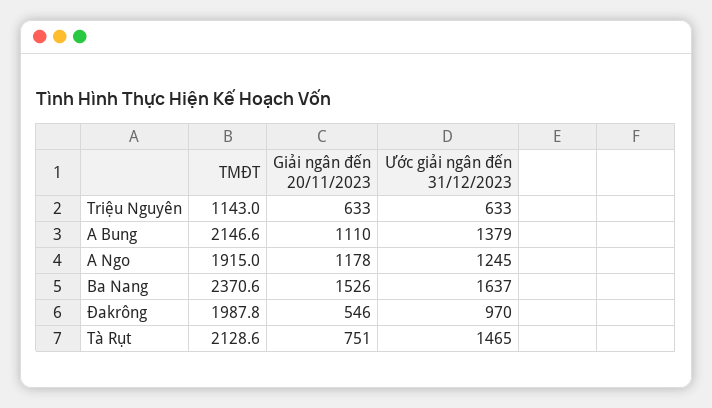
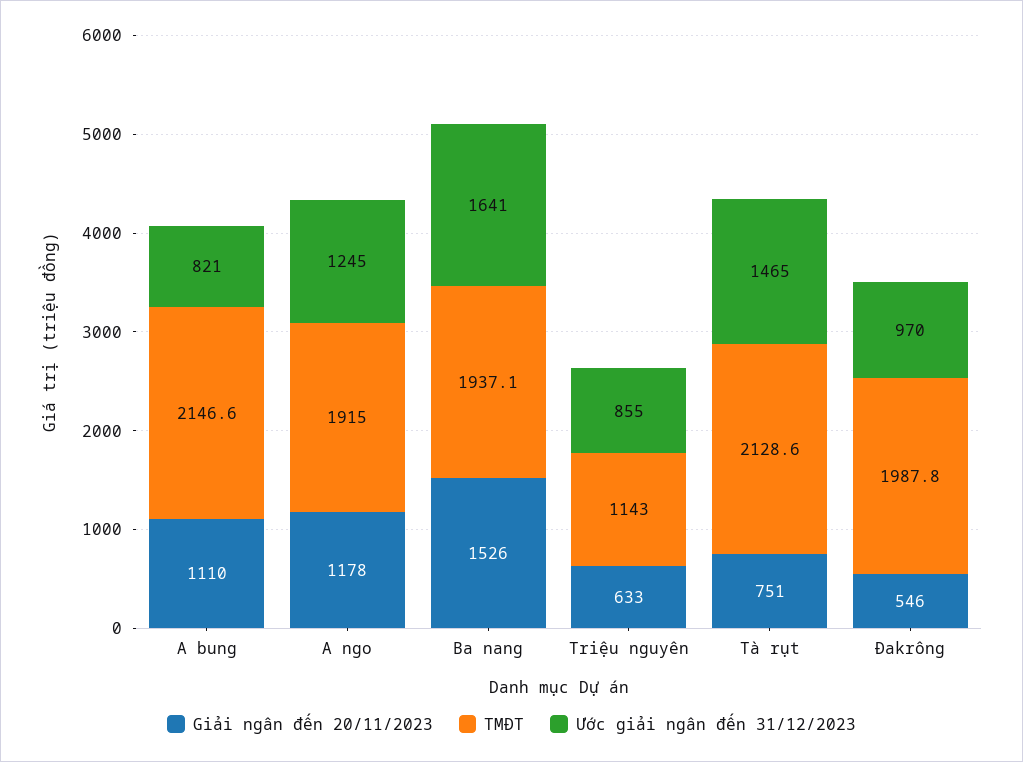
  {
    "TMĐT": {
      "Triệu Nguyên": 1143,
      "A Bung": 2146.6,
      "A Ngo": 1915,
-     "Ba Nang": 2370.6,
+     "Ba Nang": 1937.1,
      "Đakrông": 1987.8,
      "Tà Rụt": 2128.6
    },
    "Giải ngân đến 20/11/2023": {
      "Triệu Nguyên": 633,
      "A Bung": 1110,
      "A Ngo": 1178,
      "Ba Nang": 1526,
      "Đakrông": 546,
      "Tà Rụt": 751
    },
    "Ước giải ngân đến 31/12/2023": {
-     "Triệu Nguyên": 633,
+     "Triệu Nguyên": 855,
-     "A Bung": 1379,
+     "A Bung": 821,
      "A Ngo": 1245,
-     "Ba Nang": 1637,
+     "Ba Nang": 1641,
      "Đakrông": 970,
      "Tà Rụt": 1465
    }
  }

